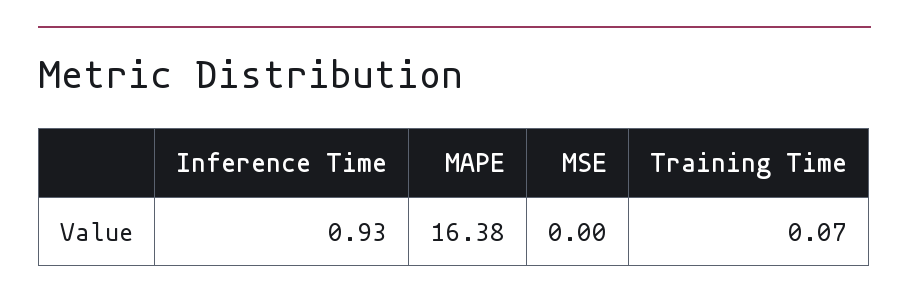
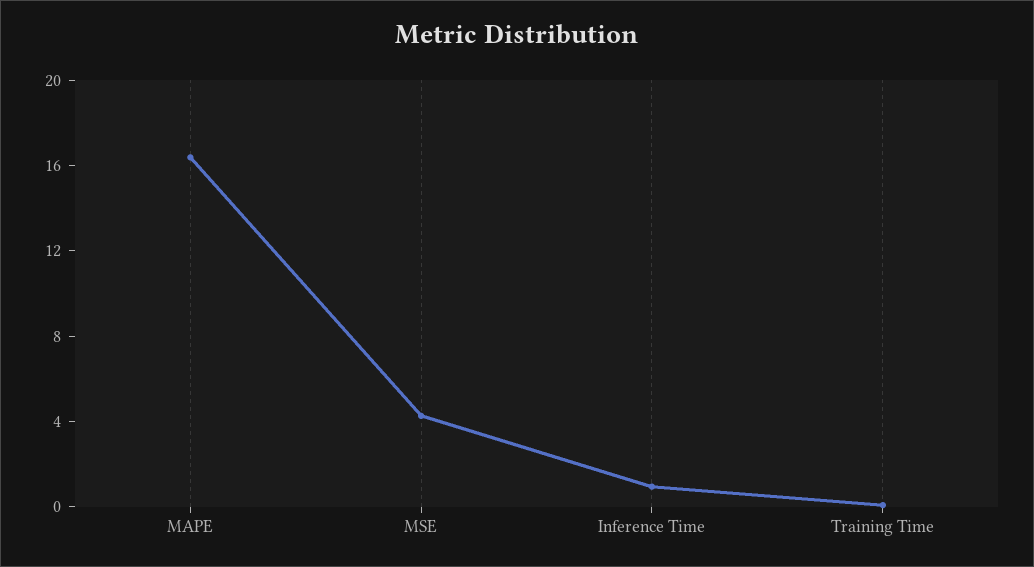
  {
    "Inference Time": 0.93,
    "MAPE": 16.38,
-   "MSE": 0,
+   "MSE": 4,
    "Training Time": 0.07
  }

